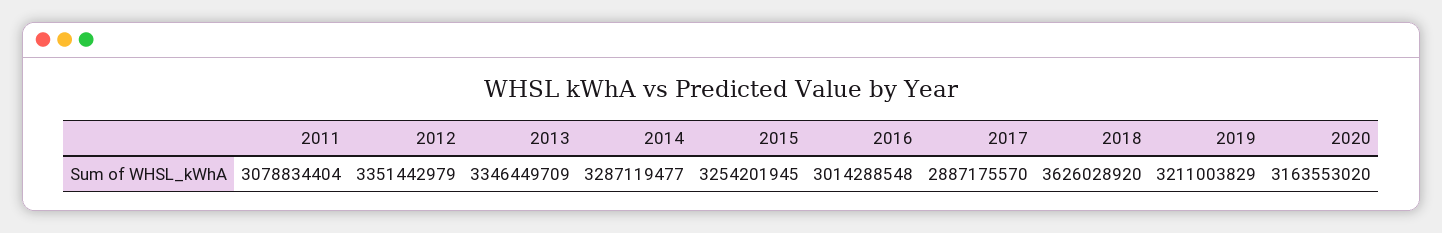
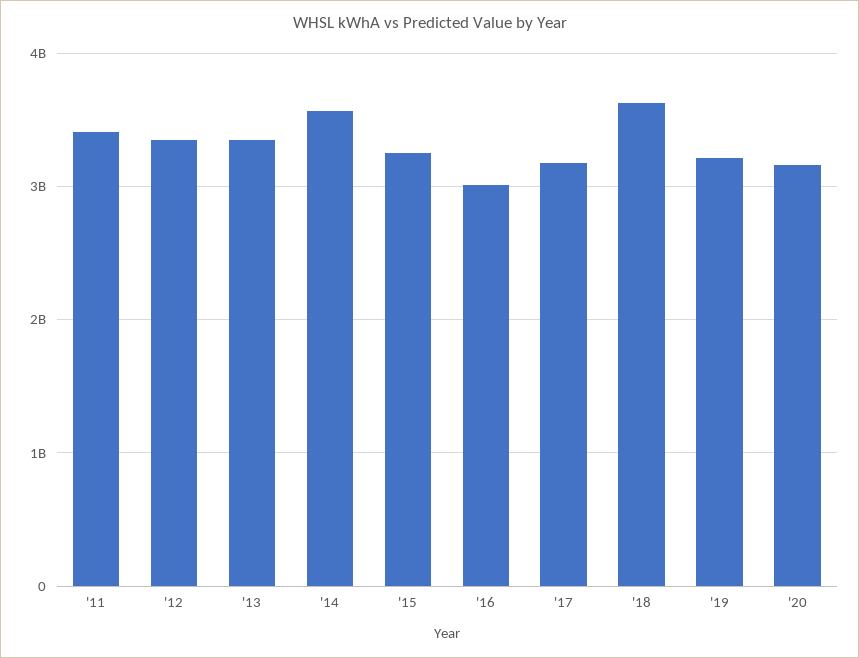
  {
-   "2011": 3078834404,
+   "2011": 3400000000,
    "2012": 3351442979,
    "2013": 3346449709,
-   "2014": 3287119477,
+   "2014": 3600000000,
    "2015": 3254201945,
    "2016": 3014288548,
-   "2017": 2887175570,
+   "2017": 3200000000,
    "2018": 3626028920,
    "2019": 3211003829,
    "2020": 3163553020
  }

